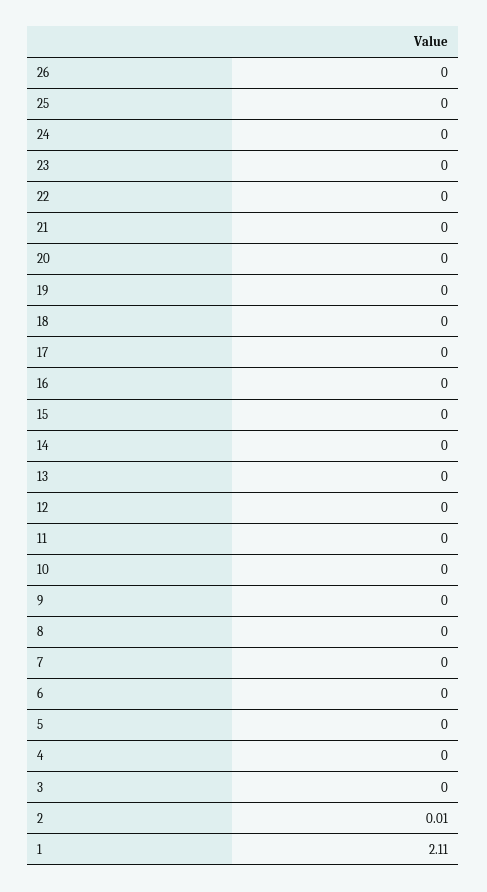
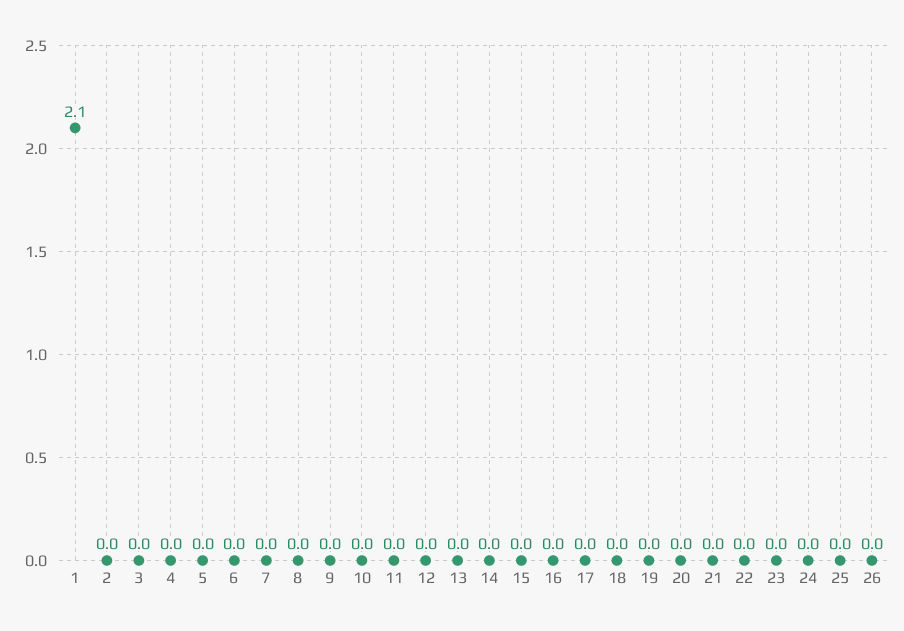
  {
    "26": 0,
    "25": 0,
    "24": 0,
    "23": 0,
    "22": 0,
    "21": 0,
    "20": 0,
    "19": 0,
    "18": 0,
    "17": 0,
    "16": 0,
    "15": 0,
    "14": 0,
    "13": 0,
    "12": 0,
    "11": 0,
    "10": 0,
    "9": 0,
    "8": 0,
    "7": 0,
    "6": 0,
    "5": 0,
    "4": 0,
    "3": 0,
-   "2": 0.01,
+   "2": 0,
-   "1": 2.11
+   "1": 2.1
  }

